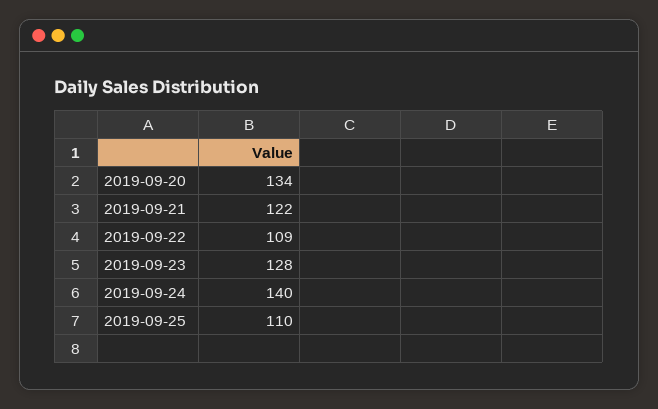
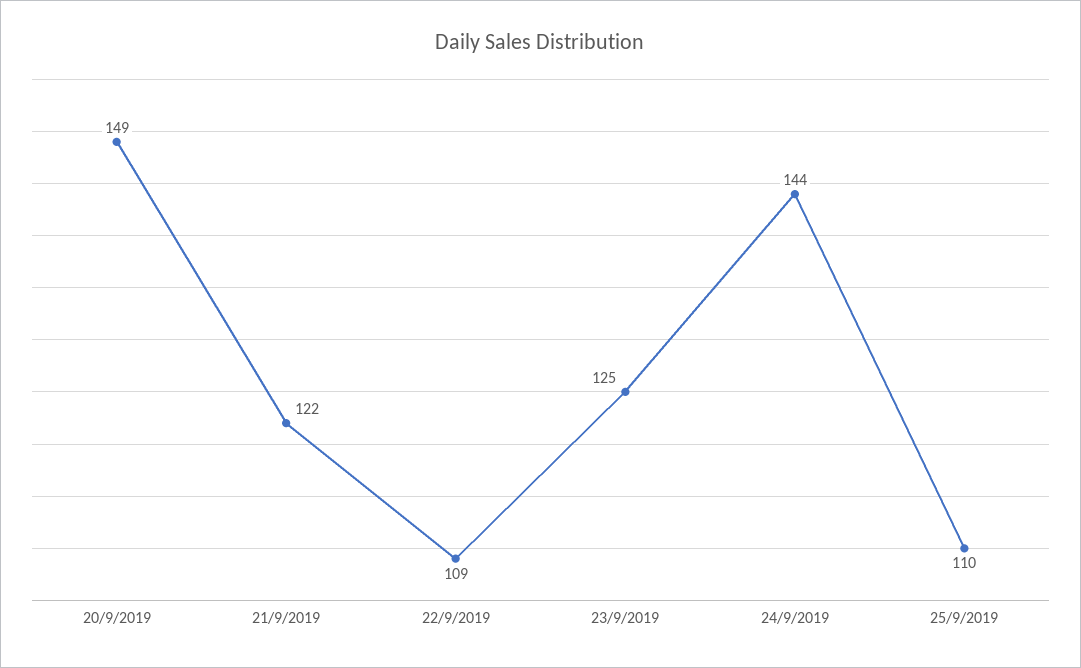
  {
-   "2019-09-20": 134,
+   "2019-09-20": 149,
    "2019-09-21": 122,
    "2019-09-22": 109,
-   "2019-09-23": 128,
+   "2019-09-23": 125,
-   "2019-09-24": 140,
+   "2019-09-24": 144,
    "2019-09-25": 110
  }

